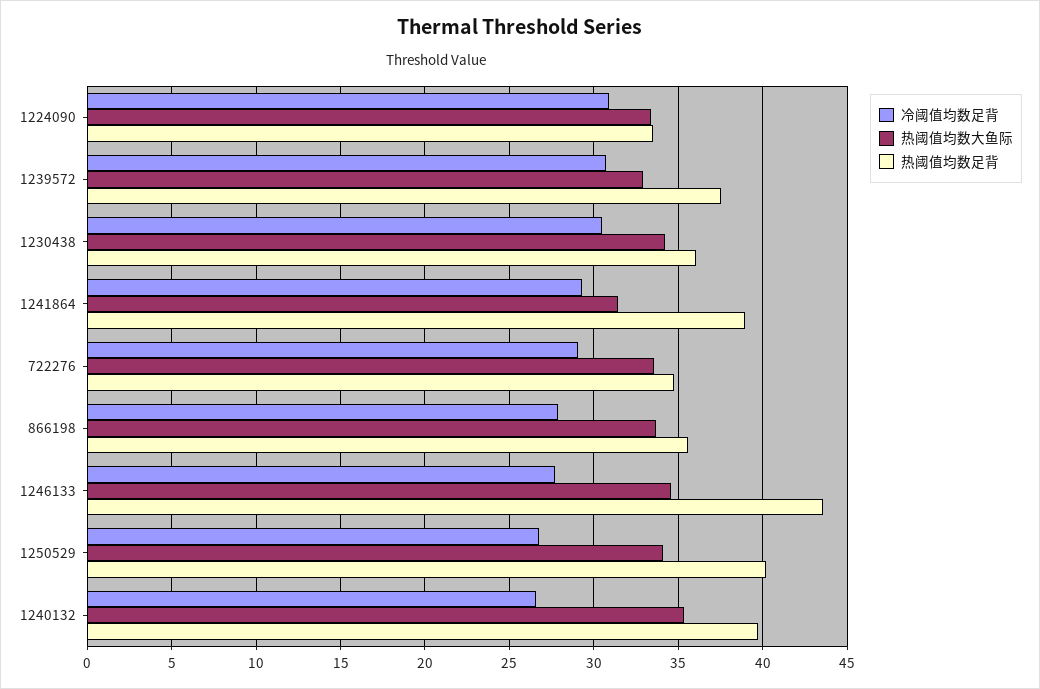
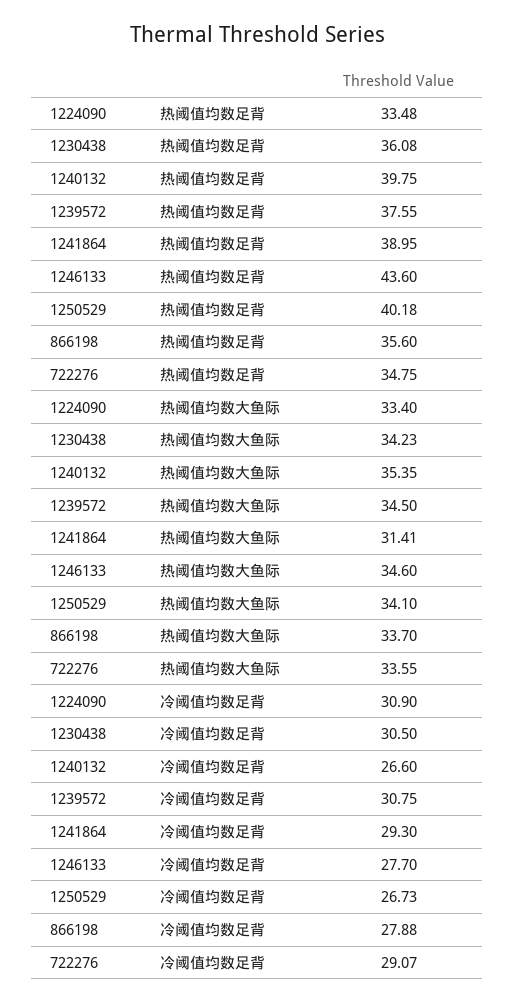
  {
    "冷阈值均数足背": {
      "1224090": 30.9,
      "1239572": 30.75,
      "1230438": 30.5,
      "1241864": 29.3,
      "722276": 29.07,
      "866198": 27.88,
      "1246133": 27.7,
      "1250529": 26.73,
      "1240132": 26.6
    },
    "热阈值均数大鱼际": {
      "1224090": 33.4,
-     "1239572": 33,
+     "1239572": 34.5,
      "1230438": 34.23,
      "1241864": 31.41,
      "722276": 33.55,
      "866198": 33.7,
      "1246133": 34.6,
      "1250529": 34.1,
      "1240132": 35.35
    },
    "热阈值均数足背": {
      "1224090": 33.48,
      "1239572": 37.55,
      "1230438": 36.08,
      "1241864": 38.95,
      "722276": 34.75,
      "866198": 35.6,
      "1246133": 43.6,
      "1250529": 40.18,
      "1240132": 39.75
    }
  }

